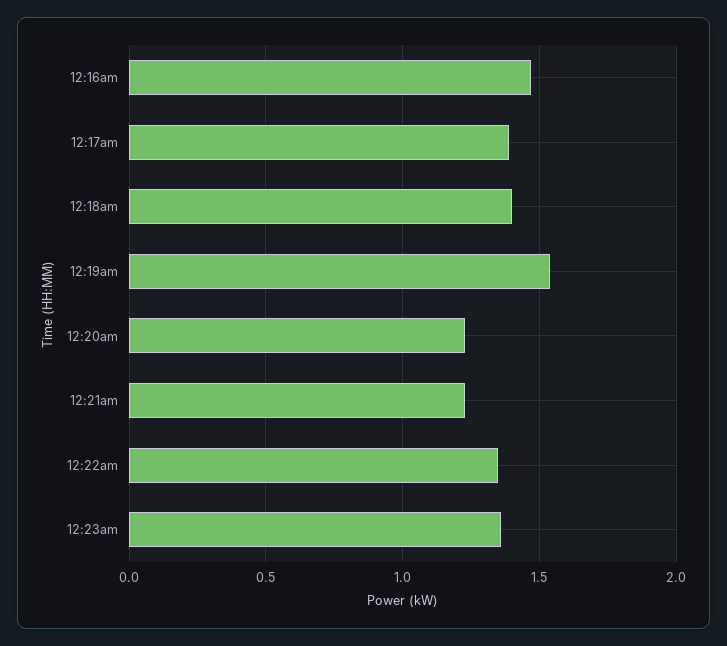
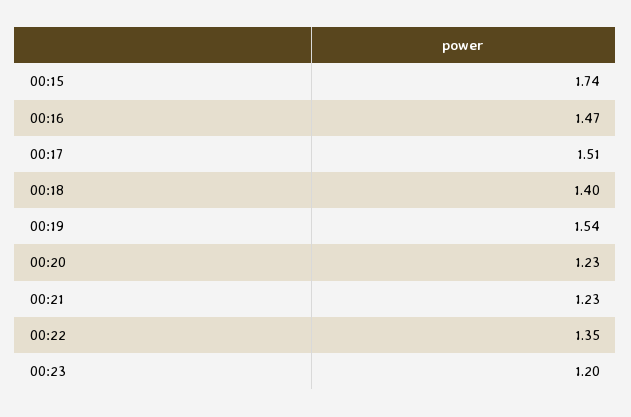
  {
    "12:16am": 1.47,
-   "12:17am": 1.4,
+   "12:17am": 1.51,
    "12:18am": 1.4,
    "12:19am": 1.54,
    "12:20am": 1.23,
    "12:21am": 1.23,
    "12:22am": 1.35,
-   "12:23am": 1.35
+   "12:23am": 1.2,
+   "00:15": 1.74
  }

